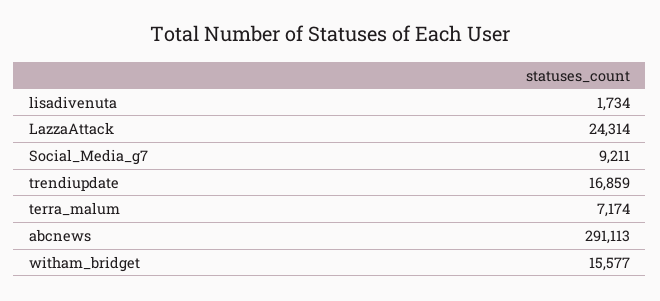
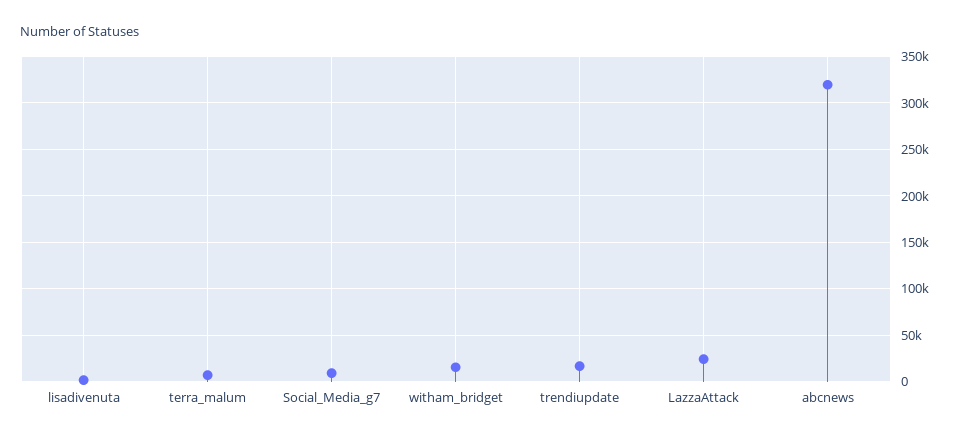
  {
    "lisadivenuta": 1734,
    "LazzaAttack": 24314,
    "Social_Media_g7": 9211,
    "trendiupdate": 16859,
    "terra_malum": 7174,
-   "abcnews": 291113,
+   "abcnews": 320000,
    "witham_bridget": 15577
  }

